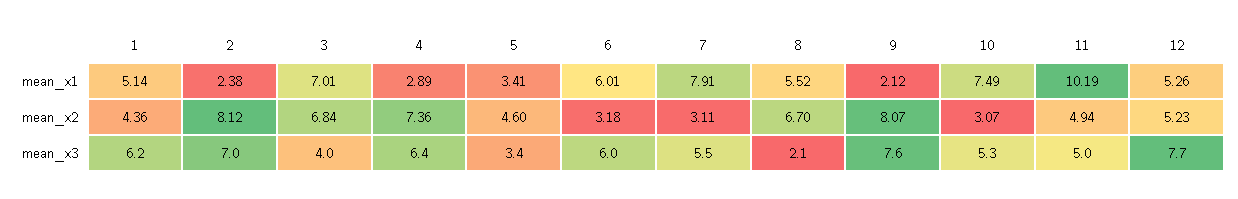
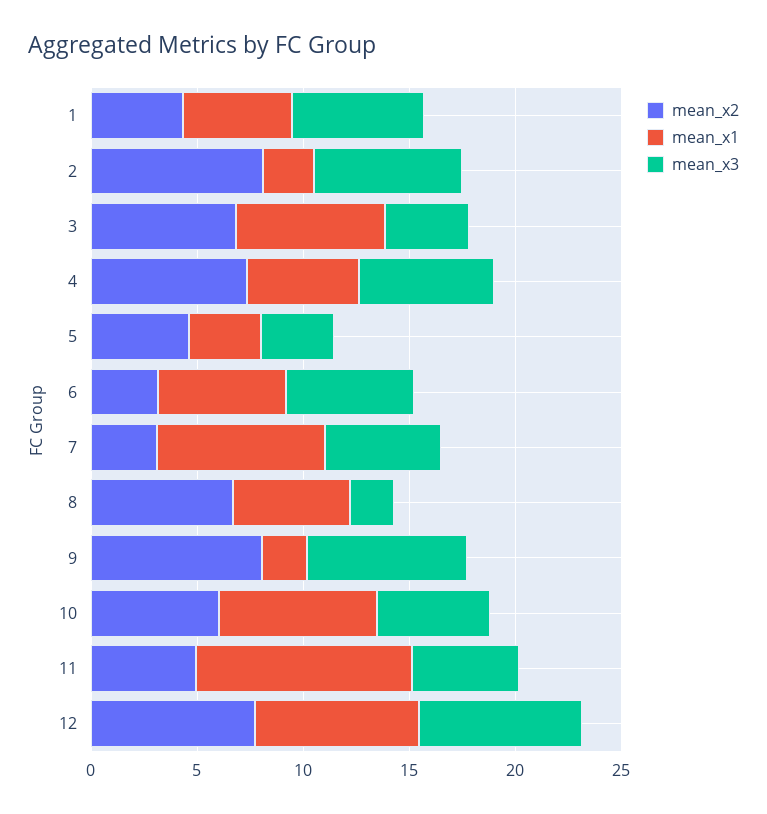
  {
    "mean_x1": {
      "1": 5.14,
      "2": 2.38,
      "3": 7.01,
-     "4": 2.89,
+     "4": 5,
      "5": 3.41,
      "6": 6.01,
      "7": 7.91,
      "8": 5.52,
      "9": 2.12,
      "10": 7.49,
      "11": 10.19,
-     "12": 5.26
+     "12": 8
    },
    "mean_x2": {
      "1": 4.36,
      "2": 8.12,
      "3": 6.84,
      "4": 7.36,
      "5": 4.6,
      "6": 3.18,
      "7": 3.11,
      "8": 6.7,
      "9": 8.07,
-     "10": 3.07,
+     "10": 6,
      "11": 4.94,
-     "12": 5.23
+     "12": 8
    },
    "mean_x3": {
      "1": 6.2,
      "2": 7,
      "3": 4,
      "4": 6.4,
      "5": 3.4,
      "6": 6,
      "7": 5.5,
      "8": 2.1,
      "9": 7.6,
      "10": 5.3,
      "11": 5,
      "12": 7.7
    }
  }

